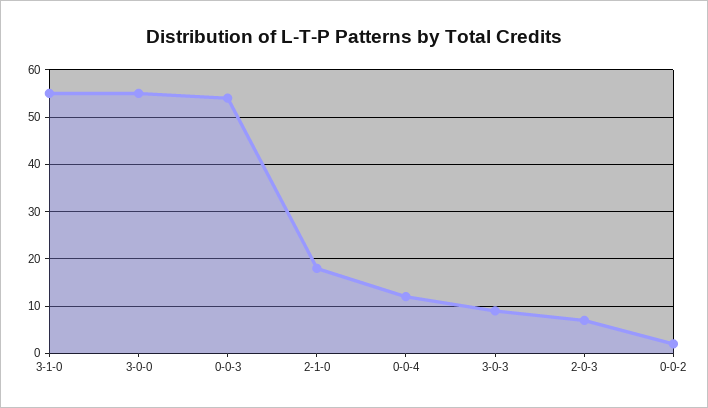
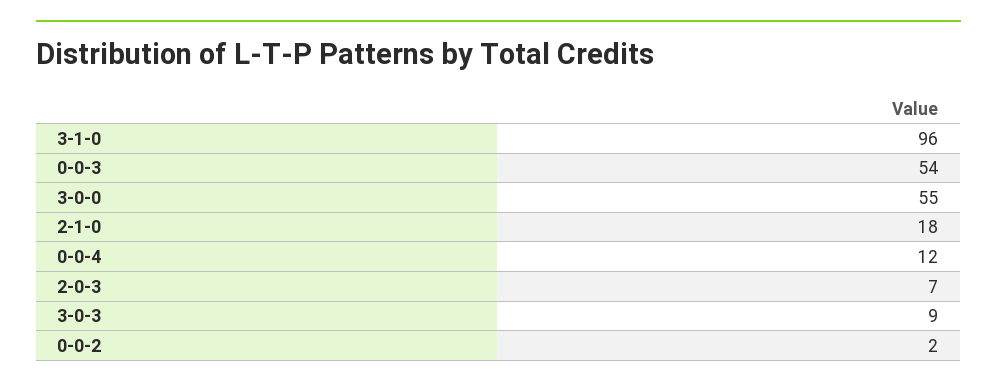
  {
-   "3-1-0": 55,
+   "3-1-0": 96,
    "3-0-0": 55,
    "0-0-3": 54,
    "2-1-0": 18,
    "0-0-4": 12,
    "3-0-3": 9,
    "2-0-3": 7,
    "0-0-2": 2
  }

